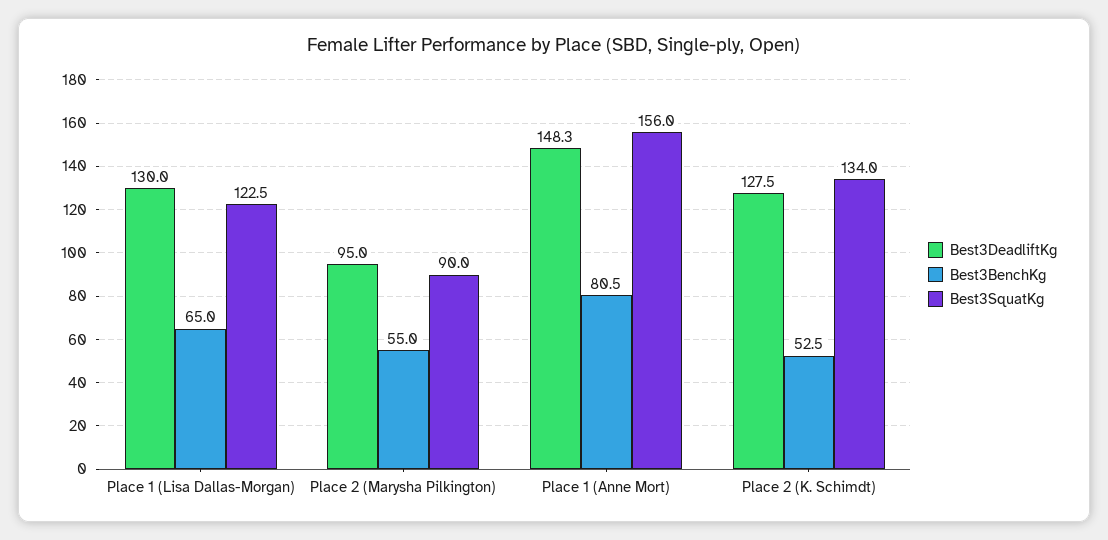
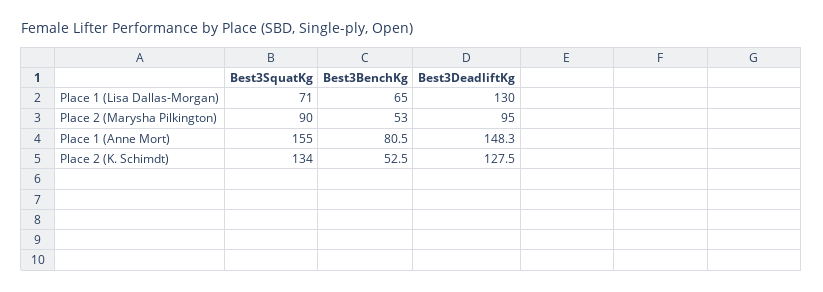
  {
    "Best3DeadliftKg": {
      "Place 1 (Lisa Dallas-Morgan)": 130,
      "Place 2 (Marysha Pilkington)": 95,
      "Place 1 (Anne Mort)": 148.3,
      "Place 2 (K. Schimdt)": 127.5
    },
    "Best3BenchKg": {
      "Place 1 (Lisa Dallas-Morgan)": 65,
-     "Place 2 (Marysha Pilkington)": 55,
+     "Place 2 (Marysha Pilkington)": 53,
      "Place 1 (Anne Mort)": 80.5,
      "Place 2 (K. Schimdt)": 52.5
    },
    "Best3SquatKg": {
-     "Place 1 (Lisa Dallas-Morgan)": 122.5,
+     "Place 1 (Lisa Dallas-Morgan)": 71,
      "Place 2 (Marysha Pilkington)": 90,
-     "Place 1 (Anne Mort)": 156,
+     "Place 1 (Anne Mort)": 155,
      "Place 2 (K. Schimdt)": 134
    }
  }

